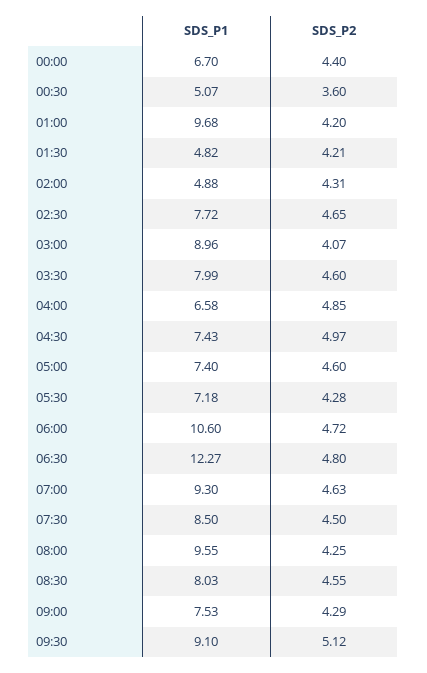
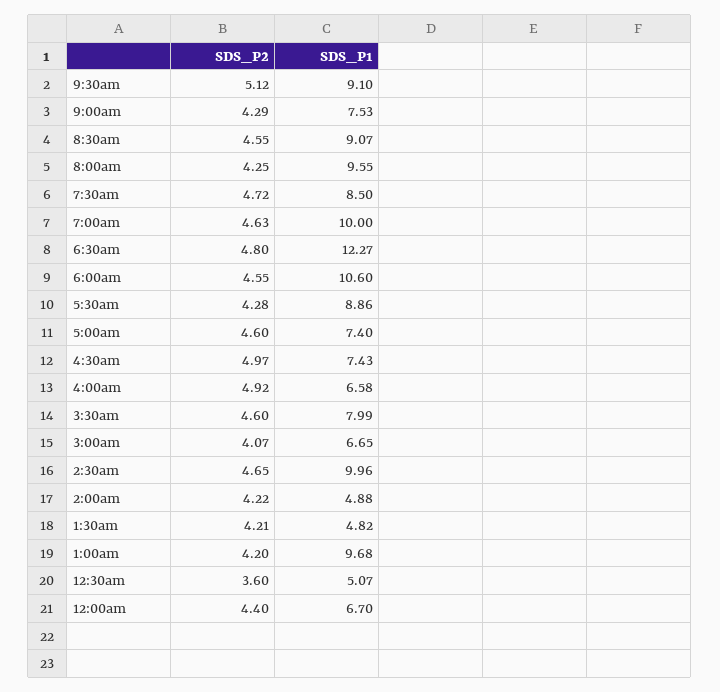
  {
    "SDS_P1": {
      "00:00": 6.7,
      "00:30": 5.07,
      "01:00": 9.68,
      "01:30": 4.82,
      "02:00": 4.88,
-     "02:30": 7.72,
+     "02:30": 9.96,
-     "03:00": 8.96,
+     "03:00": 6.65,
      "03:30": 7.99,
      "04:00": 6.58,
      "04:30": 7.43,
      "05:00": 7.4,
-     "05:30": 7.18,
+     "05:30": 8.86,
      "06:00": 10.6,
      "06:30": 12.27,
-     "07:00": 9.3,
+     "07:00": 10,
      "07:30": 8.5,
      "08:00": 9.55,
-     "08:30": 8.03,
+     "08:30": 9.07,
      "09:00": 7.53,
      "09:30": 9.1
    },
    "SDS_P2": {
      "00:00": 4.4,
      "00:30": 3.6,
      "01:00": 4.2,
      "01:30": 4.21,
-     "02:00": 4.31,
+     "02:00": 4.22,
      "02:30": 4.65,
      "03:00": 4.07,
      "03:30": 4.6,
-     "04:00": 4.85,
+     "04:00": 4.92,
      "04:30": 4.97,
      "05:00": 4.6,
      "05:30": 4.28,
-     "06:00": 4.72,
+     "06:00": 4.55,
      "06:30": 4.8,
      "07:00": 4.63,
-     "07:30": 4.5,
+     "07:30": 4.72,
      "08:00": 4.25,
      "08:30": 4.55,
      "09:00": 4.29,
      "09:30": 5.12
    }
  }

